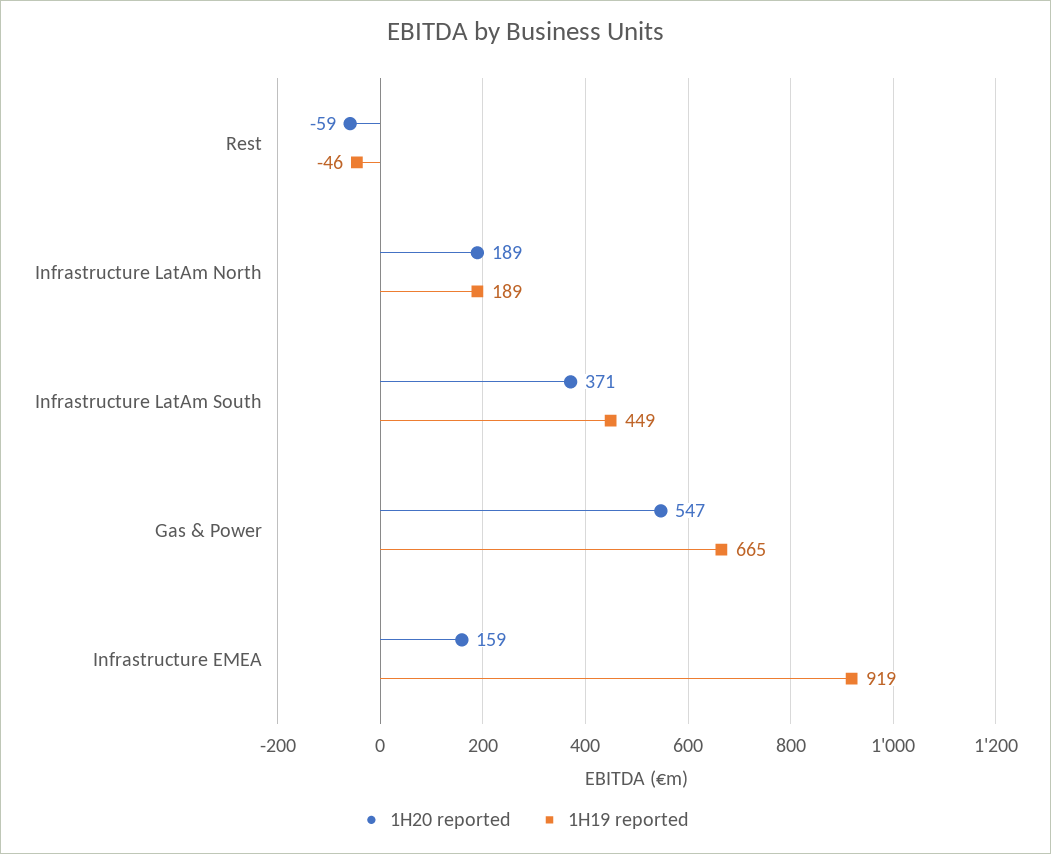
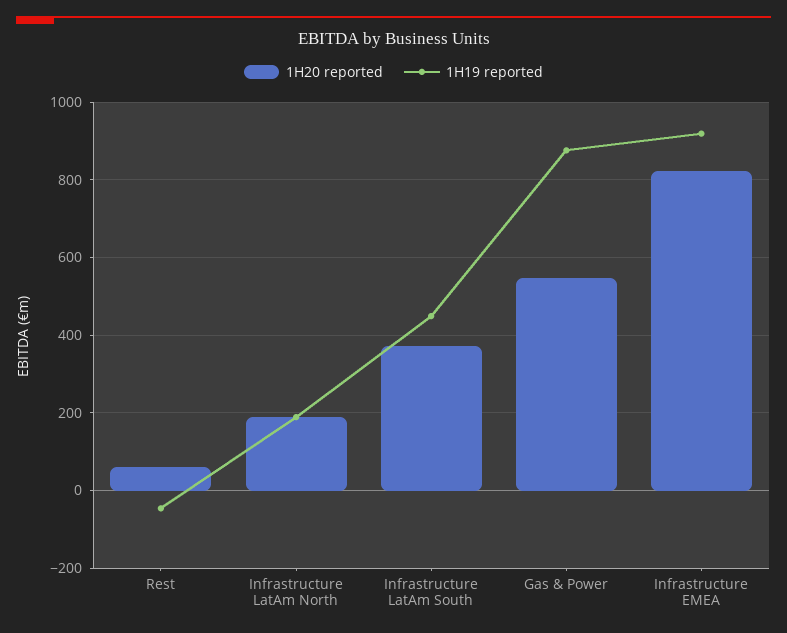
  {
    "1H20 reported": {
-     "Rest": -59,
+     "Rest": 60,
      "Infrastructure LatAm North": 189,
      "Infrastructure LatAm South": 371,
      "Gas & Power": 547,
-     "Infrastructure EMEA": 159
+     "Infrastructure EMEA": 820
    },
    "1H19 reported": {
      "Rest": -46,
      "Infrastructure LatAm North": 189,
      "Infrastructure LatAm South": 449,
-     "Gas & Power": 665,
+     "Gas & Power": 880,
      "Infrastructure EMEA": 919
    }
  }

